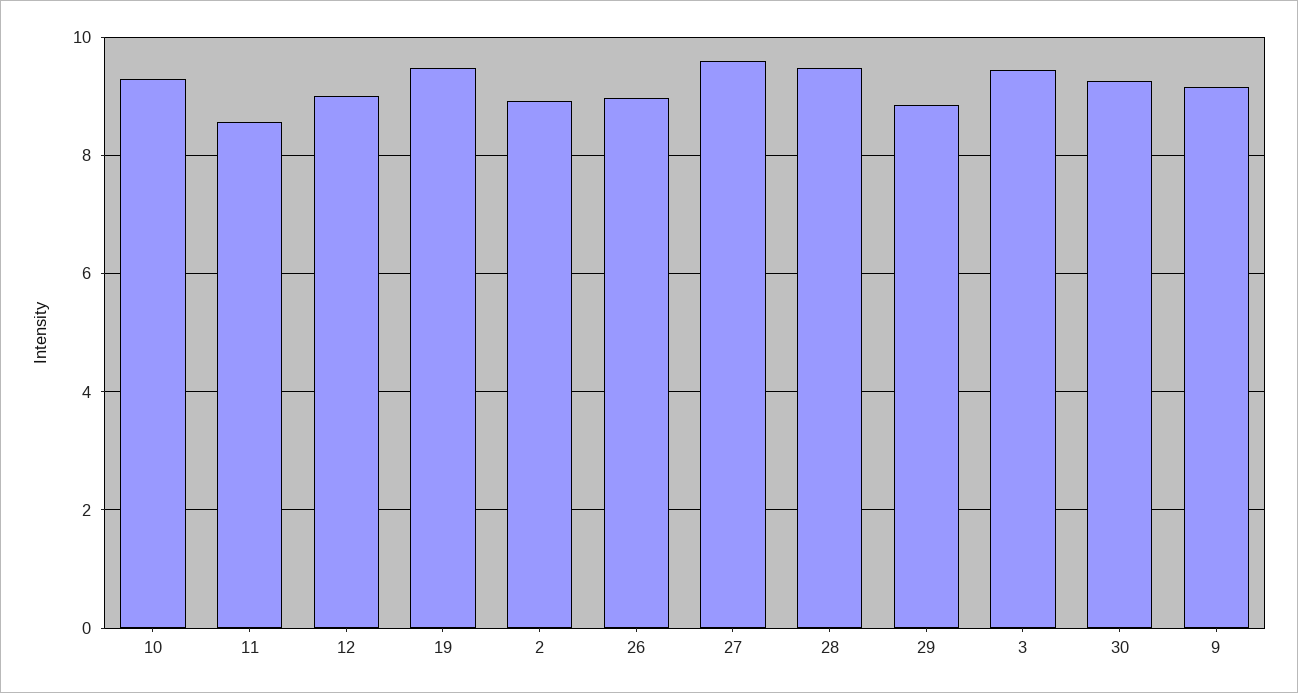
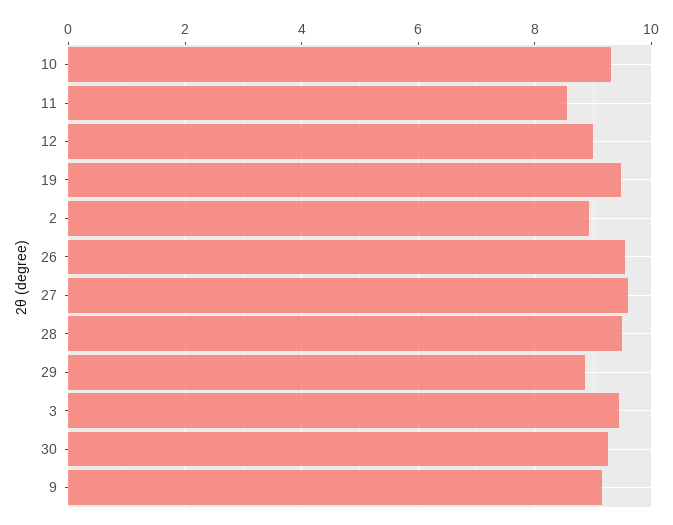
  {
    "10": 9.4,
    "11": 8.6,
    "12": 9,
    "19": 9.4,
    "2": 9,
-   "26": 9,
+   "26": 9.6,
    "27": 9.6,
    "28": 9.4,
    "29": 8.8,
    "3": 9.4,
    "30": 9.2,
    "9": 9.2
  }

